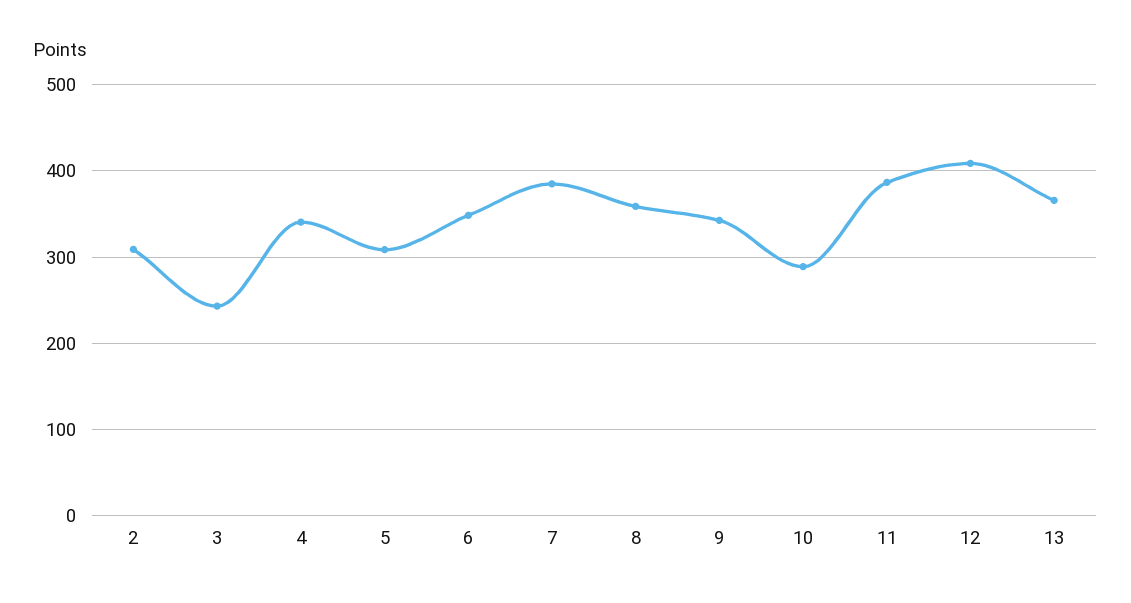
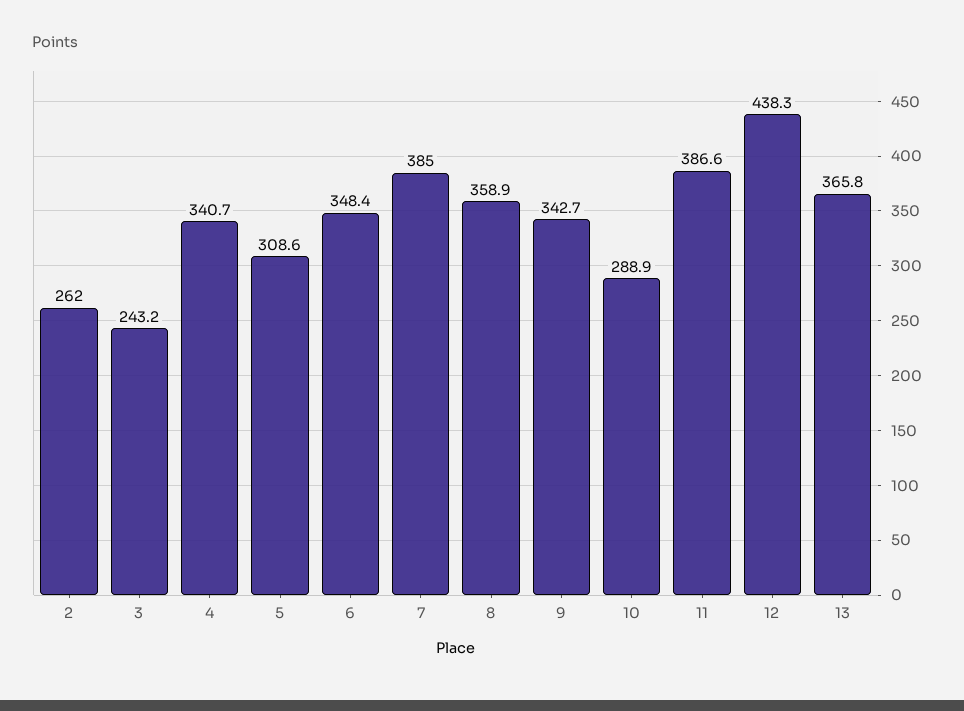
  {
-   "2": 310,
+   "2": 262,
    "3": 243.2,
    "4": 340.7,
    "5": 308.6,
    "6": 348.4,
    "7": 385,
    "8": 358.9,
    "9": 342.7,
    "10": 288.9,
    "11": 386.6,
-   "12": 410,
+   "12": 438.3,
    "13": 365.8
  }

